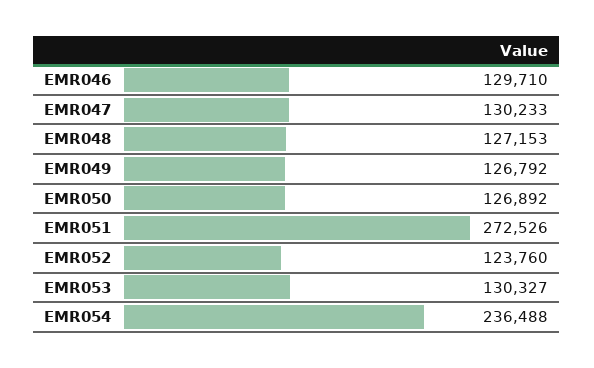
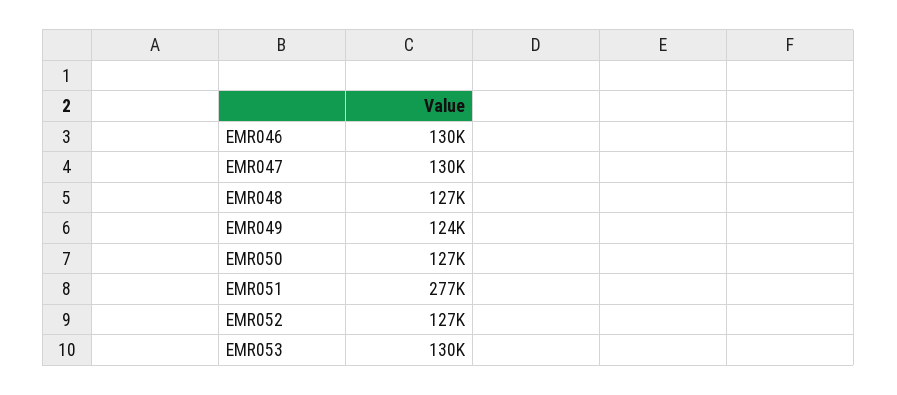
  {
    "EMR046": 129710,
    "EMR047": 130233,
    "EMR048": 127153,
-   "EMR049": 126792,
+   "EMR049": 124000,
    "EMR050": 126892,
-   "EMR051": 272526,
+   "EMR051": 277000,
-   "EMR052": 123760,
+   "EMR052": 127000,
-   "EMR053": 130327,
+   "EMR053": 130327
-   "EMR054": 236488
  }

